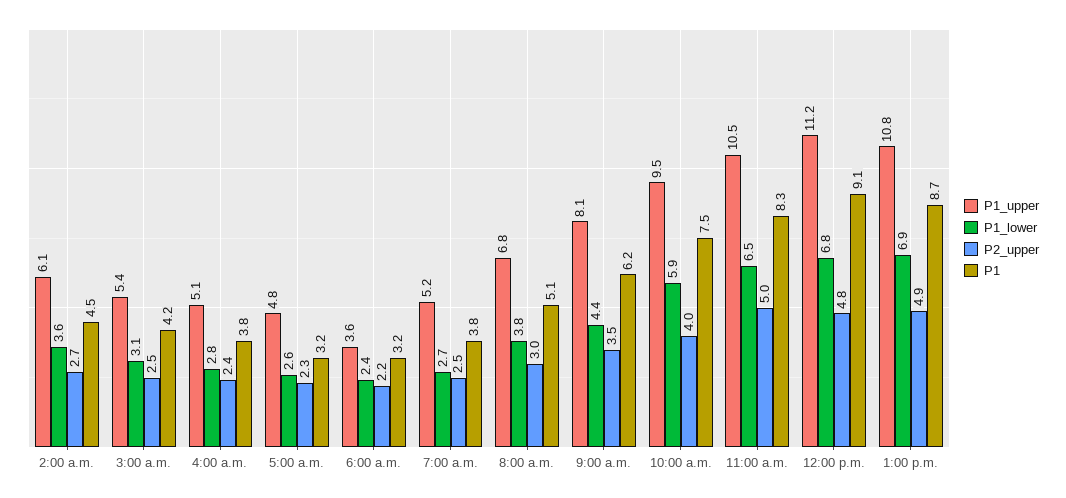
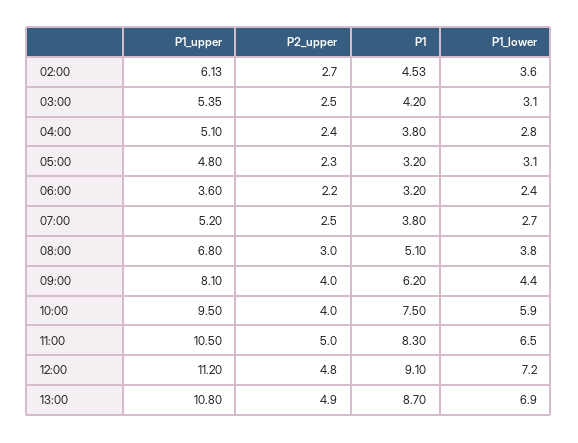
  {
    "P1_upper": {
      "2:00 a.m.": 6.13,
      "3:00 a.m.": 5.35,
      "4:00 a.m.": 5.1,
      "5:00 a.m.": 4.8,
      "6:00 a.m.": 3.6,
      "7:00 a.m.": 5.2,
      "8:00 a.m.": 6.8,
      "9:00 a.m.": 8.1,
      "10:00 a.m.": 9.5,
      "11:00 a.m.": 10.5,
      "12:00 p.m.": 11.2,
      "1:00 p.m.": 10.8
    },
    "P1_lower": {
      "2:00 a.m.": 3.6,
      "3:00 a.m.": 3.1,
      "4:00 a.m.": 2.8,
-     "5:00 a.m.": 2.6,
+     "5:00 a.m.": 3.1,
      "6:00 a.m.": 2.4,
      "7:00 a.m.": 2.7,
      "8:00 a.m.": 3.8,
      "9:00 a.m.": 4.4,
      "10:00 a.m.": 5.9,
      "11:00 a.m.": 6.5,
-     "12:00 p.m.": 6.8,
+     "12:00 p.m.": 7.2,
      "1:00 p.m.": 6.9
    },
    "P2_upper": {
      "2:00 a.m.": 2.7,
      "3:00 a.m.": 2.5,
      "4:00 a.m.": 2.4,
      "5:00 a.m.": 2.3,
      "6:00 a.m.": 2.2,
      "7:00 a.m.": 2.5,
      "8:00 a.m.": 3,
-     "9:00 a.m.": 3.5,
+     "9:00 a.m.": 4,
      "10:00 a.m.": 4,
      "11:00 a.m.": 5,
      "12:00 p.m.": 4.8,
      "1:00 p.m.": 4.9
    },
    "P1": {
      "2:00 a.m.": 4.53,
      "3:00 a.m.": 4.2,
      "4:00 a.m.": 3.8,
      "5:00 a.m.": 3.2,
      "6:00 a.m.": 3.2,
      "7:00 a.m.": 3.8,
      "8:00 a.m.": 5.1,
      "9:00 a.m.": 6.2,
      "10:00 a.m.": 7.5,
      "11:00 a.m.": 8.3,
      "12:00 p.m.": 9.1,
      "1:00 p.m.": 8.7
    }
  }

